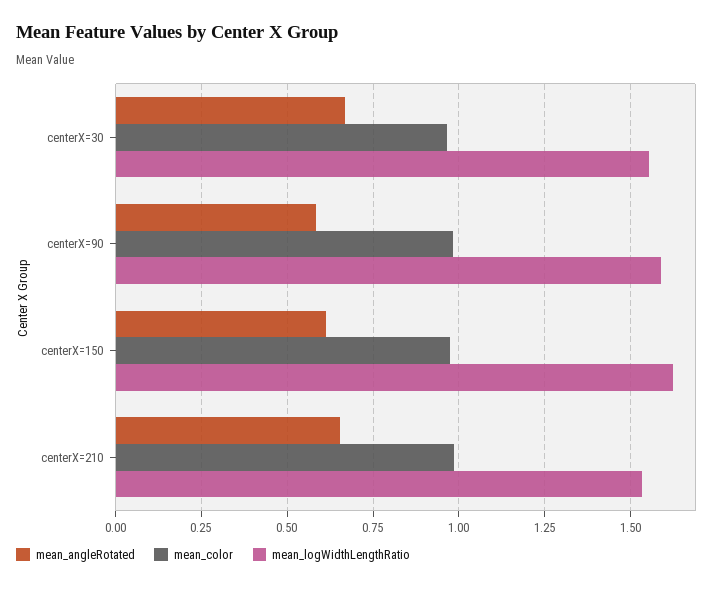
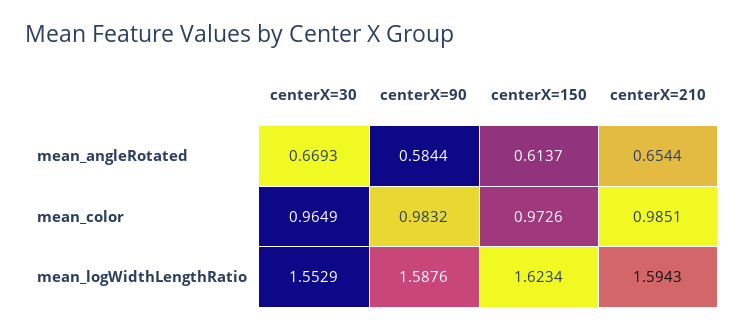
  {
    "mean_angleRotated": {
      "centerX=30": 0.6693,
      "centerX=90": 0.5844,
      "centerX=150": 0.6137,
      "centerX=210": 0.6544
    },
    "mean_color": {
      "centerX=30": 0.9649,
      "centerX=90": 0.9832,
      "centerX=150": 0.9726,
      "centerX=210": 0.9851
    },
    "mean_logWidthLengthRatio": {
      "centerX=30": 1.5529,
      "centerX=90": 1.5876,
      "centerX=150": 1.6234,
-     "centerX=210": 1.525
+     "centerX=210": 1.5943
    }
  }

